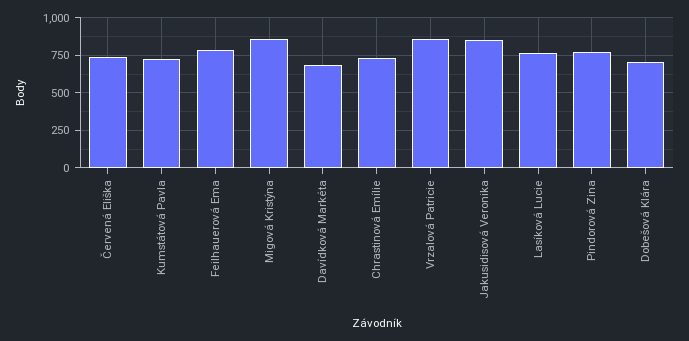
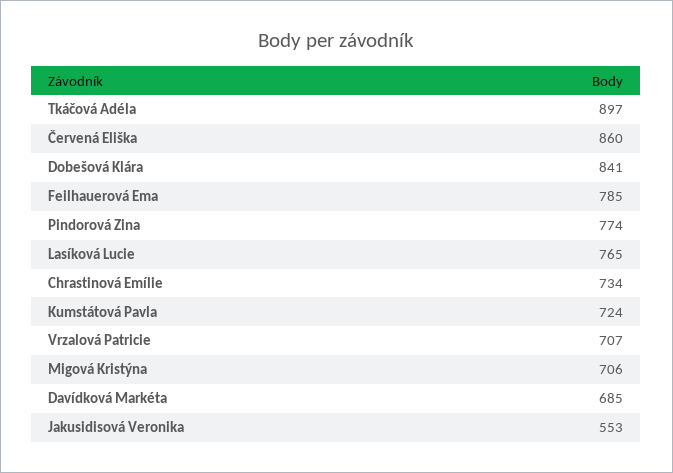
  {
-   "Červená Eliška": 750,
+   "Červená Eliška": 860,
    "Kumstátová Pavla": 724,
    "Feilhauerová Ema": 785,
-   "Migová Kristýna": 850,
+   "Migová Kristýna": 706,
    "Davídková Markéta": 685,
    "Chrastinová Emílie": 734,
-   "Vrzalová Patricie": 850,
+   "Vrzalová Patricie": 707,
-   "Jakusidisová Veronika": 850,
+   "Jakusidisová Veronika": 553,
    "Lasíková Lucie": 765,
    "Pindorová Zina": 774,
-   "Dobešová Klára": 700
+   "Dobešová Klára": 841,
+   "Tkáčová Adéla": 897
  }

